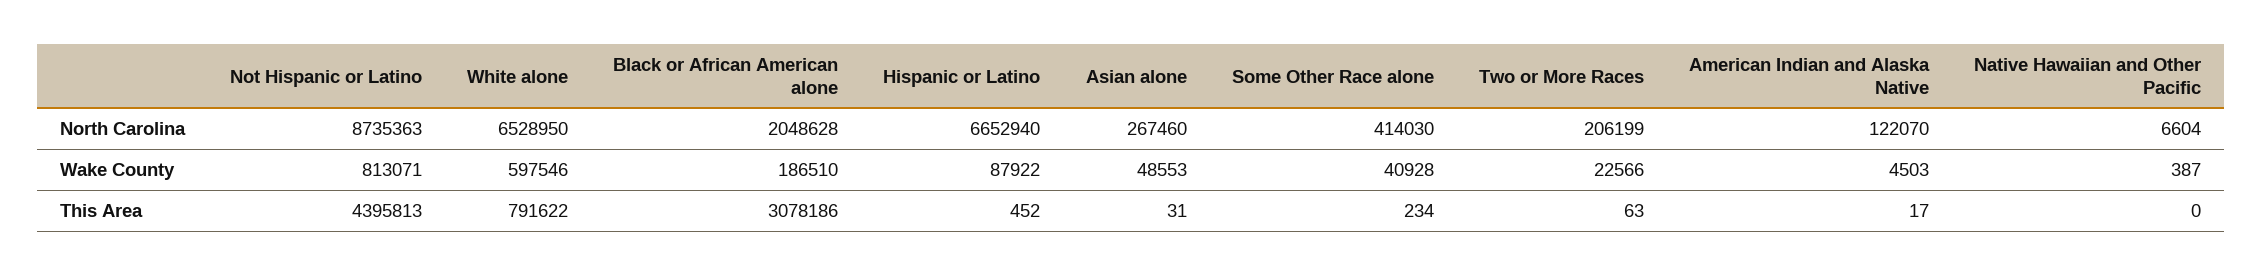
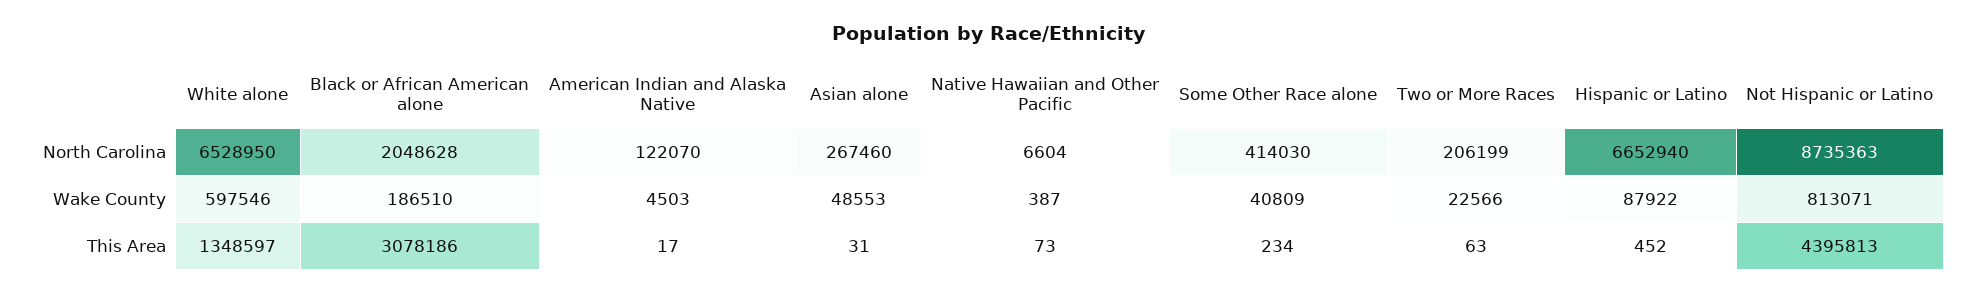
  {
    "Not Hispanic or Latino": {
      "North Carolina": 8735363,
      "Wake County": 813071,
      "This Area": 4395813
    },
    "White alone": {
      "North Carolina": 6528950,
      "Wake County": 597546,
-     "This Area": 791622
+     "This Area": 1348597
    },
    "Black or African American alone": {
      "North Carolina": 2048628,
      "Wake County": 186510,
      "This Area": 3078186
    },
    "Hispanic or Latino": {
      "North Carolina": 6652940,
      "Wake County": 87922,
      "This Area": 452
    },
    "Asian alone": {
      "North Carolina": 267460,
      "Wake County": 48553,
      "This Area": 31
    },
    "Some Other Race alone": {
      "North Carolina": 414030,
-     "Wake County": 40928,
+     "Wake County": 40809,
      "This Area": 234
    },
    "Two or More Races": {
      "North Carolina": 206199,
      "Wake County": 22566,
      "This Area": 63
    },
    "American Indian and Alaska Native": {
      "North Carolina": 122070,
      "Wake County": 4503,
      "This Area": 17
    },
    "Native Hawaiian and Other Pacific": {
      "North Carolina": 6604,
      "Wake County": 387,
-     "This Area": 0
+     "This Area": 73
    }
  }

